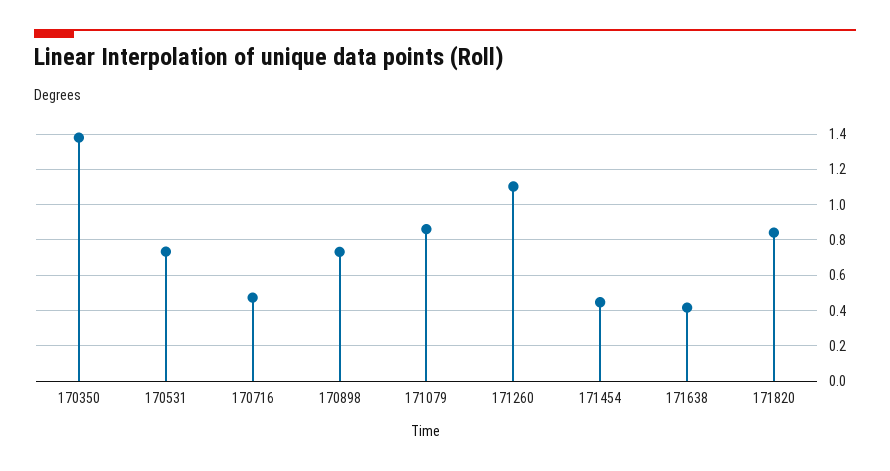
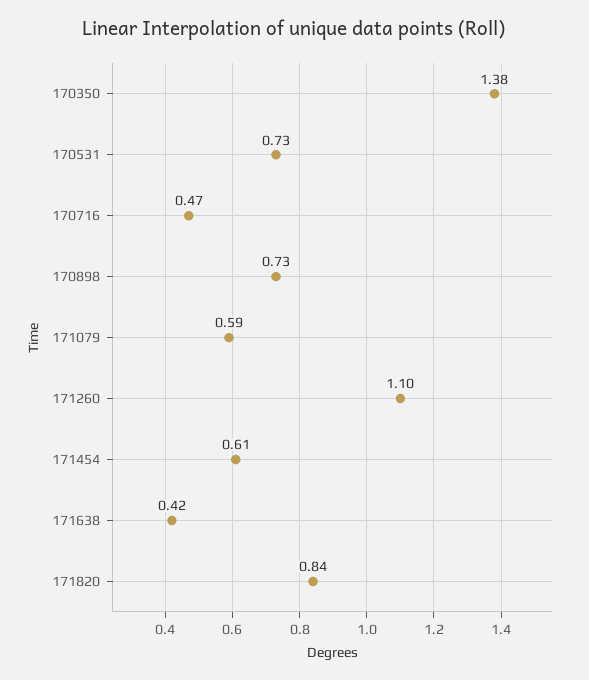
  {
    "170350": 1.38,
    "170531": 0.73,
    "170716": 0.47,
    "170898": 0.73,
-   "171079": 0.85,
+   "171079": 0.59,
    "171260": 1.1,
-   "171454": 0.45,
+   "171454": 0.61,
    "171638": 0.42,
    "171820": 0.84
  }

